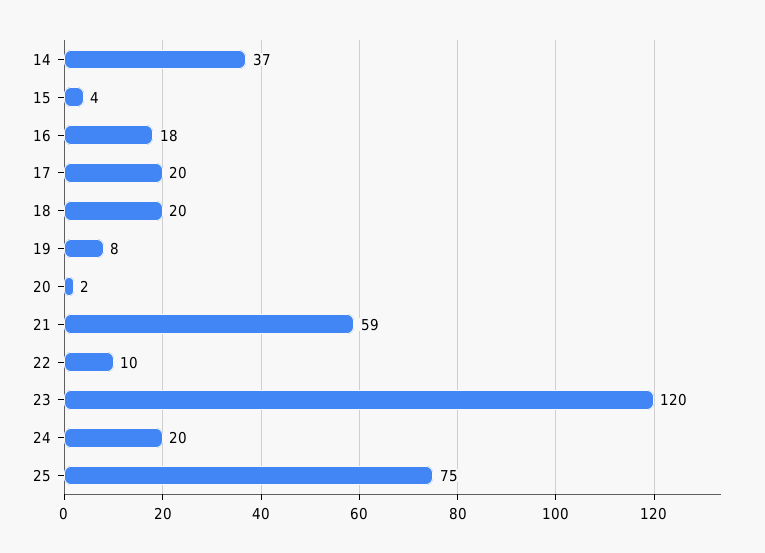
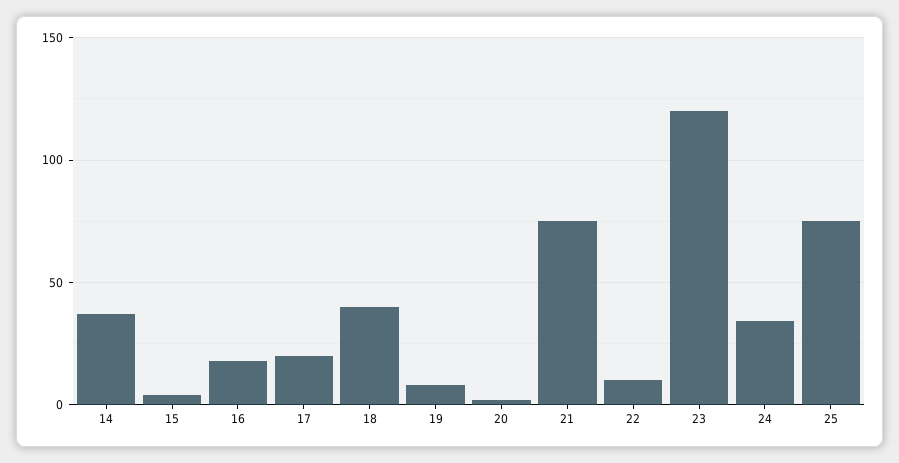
  {
    "14": 37,
    "15": 4,
    "16": 18,
    "17": 20,
-   "18": 20,
+   "18": 40,
    "19": 8,
    "20": 2,
-   "21": 59,
+   "21": 75,
    "22": 10,
    "23": 120,
-   "24": 20,
+   "24": 35,
    "25": 75
  }

